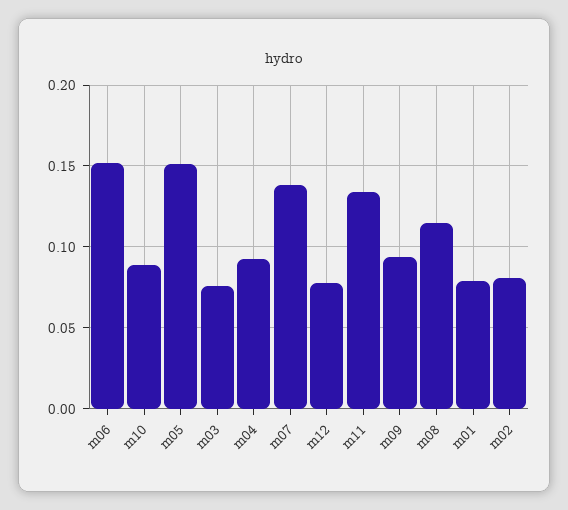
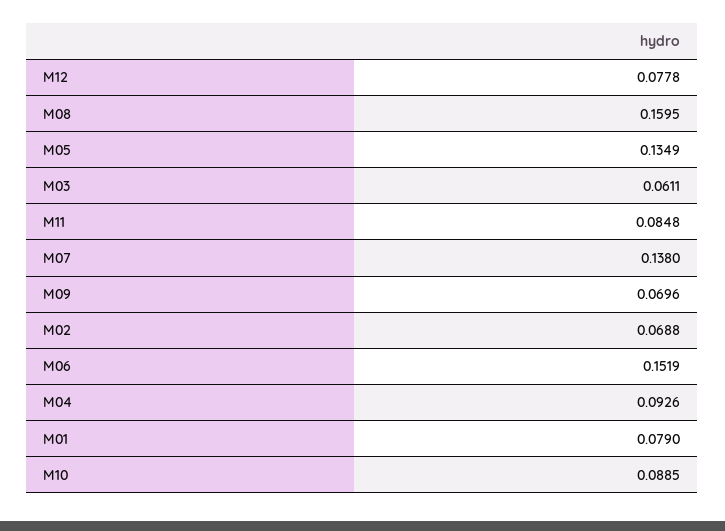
  {
    "m06": 0.1519,
    "m10": 0.0885,
-   "m05": 0.15,
+   "m05": 0.1349,
-   "m03": 0.075,
+   "m03": 0.0611,
    "m04": 0.0926,
    "m07": 0.138,
    "m12": 0.0778,
-   "m11": 0.135,
+   "m11": 0.0848,
-   "m09": 0.095,
+   "m09": 0.0696,
-   "m08": 0.115,
+   "m08": 0.1595,
    "m01": 0.079,
-   "m02": 0.08
+   "m02": 0.0688
  }

